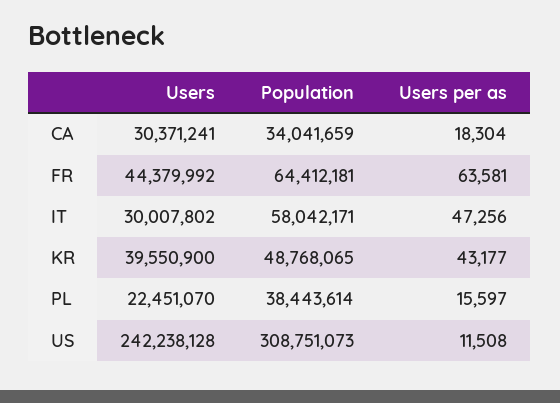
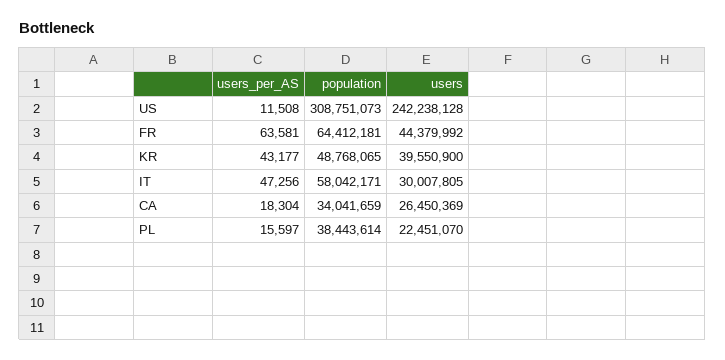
  {
    "Users": {
-     "CA": 30371241,
+     "CA": 26450369,
      "FR": 44379992,
-     "IT": 30007802,
+     "IT": 30007805,
      "KR": 39550900,
      "PL": 22451070,
      "US": 242238128
    },
    "Population": {
      "CA": 34041659,
      "FR": 64412181,
      "IT": 58042171,
      "KR": 48768065,
      "PL": 38443614,
      "US": 308751073
    },
    "Users per as": {
      "CA": 18304,
      "FR": 63581,
      "IT": 47256,
      "KR": 43177,
      "PL": 15597,
      "US": 11508
    }
  }

